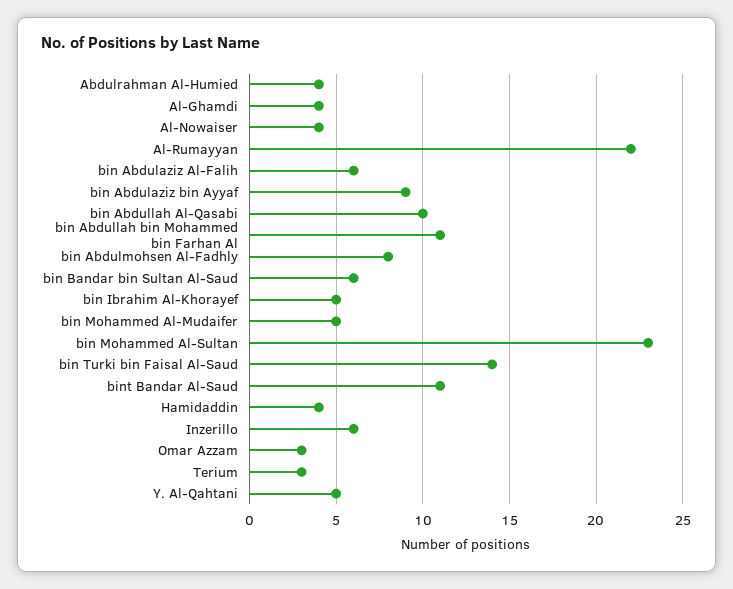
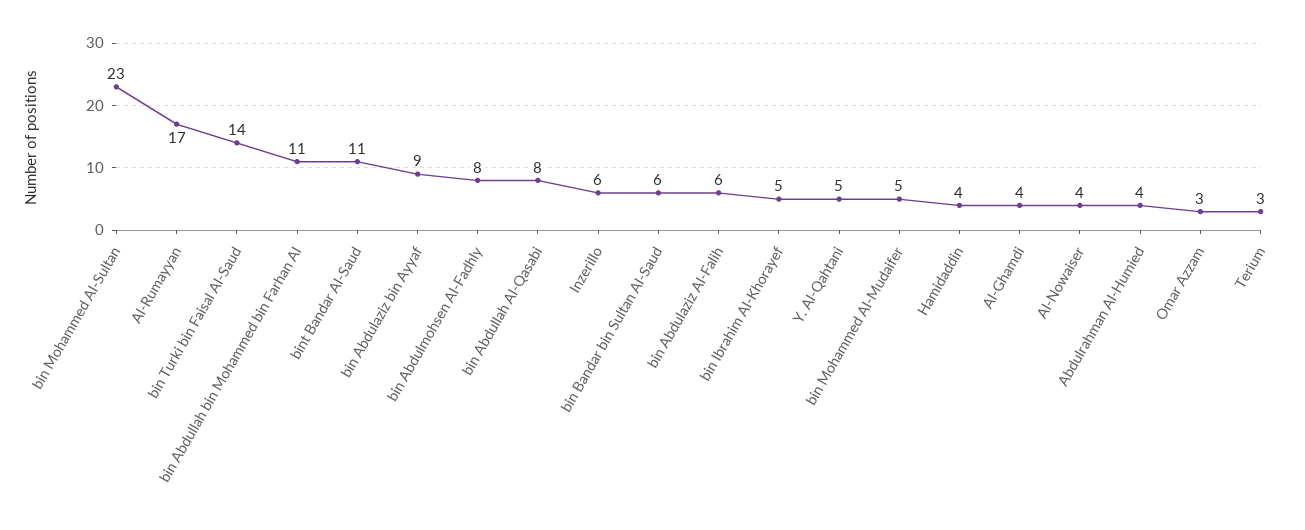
  {
    "Abdulrahman Al-Humied": 4,
    "Al-Ghamdi": 4,
    "Al-Nowaiser": 4,
-   "Al-Rumayyan": 22,
+   "Al-Rumayyan": 17,
    "bin Abdulaziz Al-Falih": 6,
    "bin Abdulaziz bin Ayyaf": 9,
-   "bin Abdullah Al-Qasabi": 10,
+   "bin Abdullah Al-Qasabi": 8,
    "bin Abdullah bin Mohammed bin Farhan Al": 11,
    "bin Abdulmohsen Al-Fadhly": 8,
    "bin Bandar bin Sultan Al-Saud": 6,
    "bin Ibrahim Al-Khorayef": 5,
    "bin Mohammed Al-Mudaifer": 5,
    "bin Mohammed Al-Sultan": 23,
    "bin Turki bin Faisal Al-Saud": 14,
    "bint Bandar Al-Saud": 11,
    "Hamidaddin": 4,
    "Inzerillo": 6,
    "Omar Azzam": 3,
    "Terium": 3,
    "Y. Al-Qahtani": 5
  }

